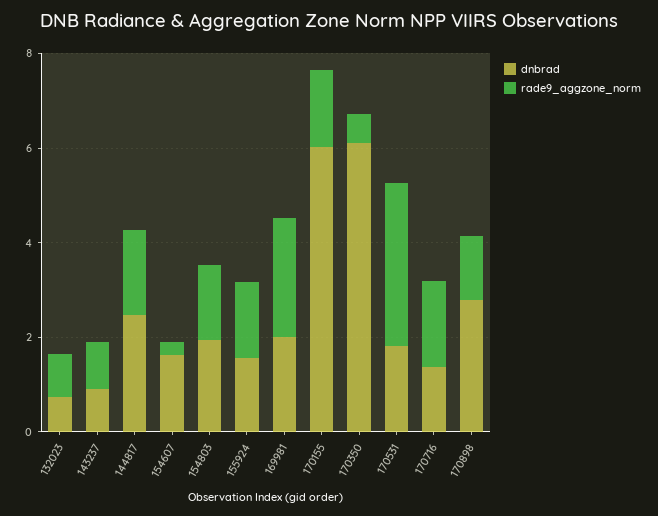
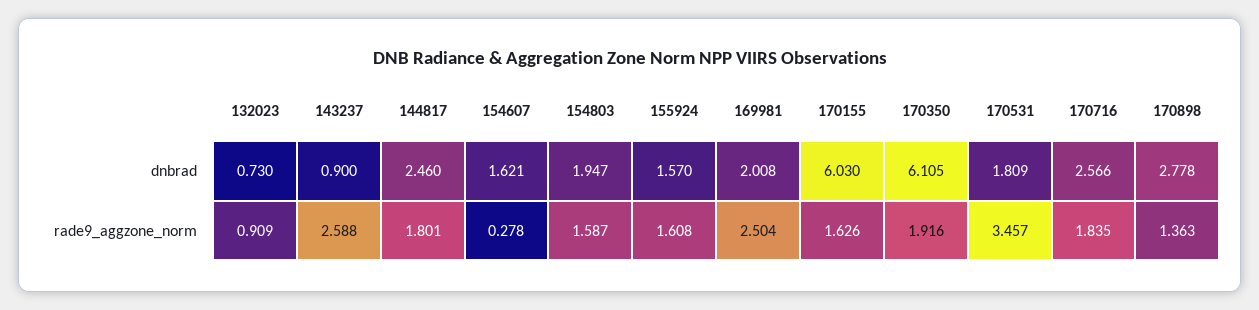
  {
    "dnbrad": {
      "132023": 0.73,
      "143237": 0.9,
      "144817": 2.46,
      "154607": 1.621,
      "154803": 1.947,
      "155924": 1.57,
      "169981": 2.008,
      "170155": 6.03,
      "170350": 6.105,
      "170531": 1.809,
-     "170716": 1.5,
+     "170716": 2.566,
      "170898": 2.778
    },
    "rade9_aggzone_norm": {
      "132023": 0.909,
-     "143237": 1,
+     "143237": 2.588,
      "144817": 1.801,
      "154607": 0.278,
      "154803": 1.587,
      "155924": 1.608,
      "169981": 2.504,
      "170155": 1.626,
-     "170350": 0.5,
+     "170350": 1.916,
      "170531": 3.457,
      "170716": 1.835,
      "170898": 1.363
    }
  }

